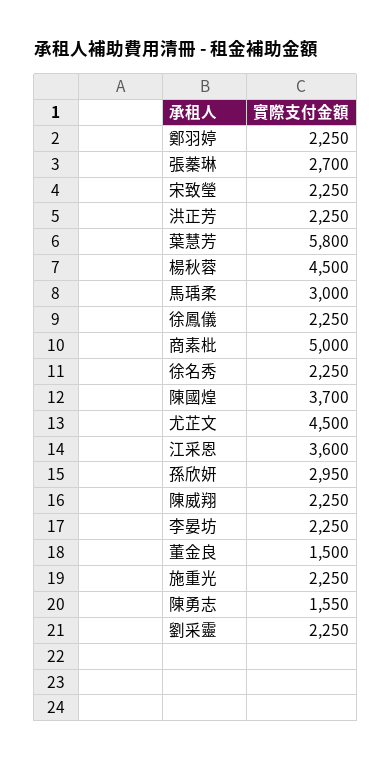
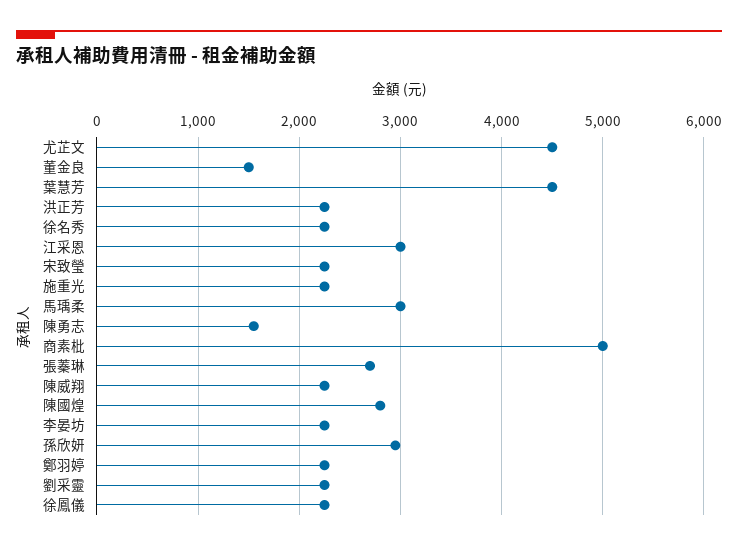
  {
    "鄭羽婷": 2250,
    "張蓁琳": 2700,
    "宋致瑩": 2250,
    "洪正芳": 2250,
-   "葉慧芳": 5800,
+   "葉慧芳": 4500,
-   "楊秋蓉": 4500,
    "馬瑀柔": 3000,
    "徐鳳儀": 2250,
    "商素枇": 5000,
    "徐名秀": 2250,
-   "陳國煌": 3700,
+   "陳國煌": 2800,
    "尤芷文": 4500,
-   "江采恩": 3600,
+   "江采恩": 3000,
    "孫欣妍": 2950,
    "陳威翔": 2250,
    "李晏坊": 2250,
    "董金良": 1500,
    "施重光": 2250,
    "陳勇志": 1550,
    "劉采靈": 2250
  }

